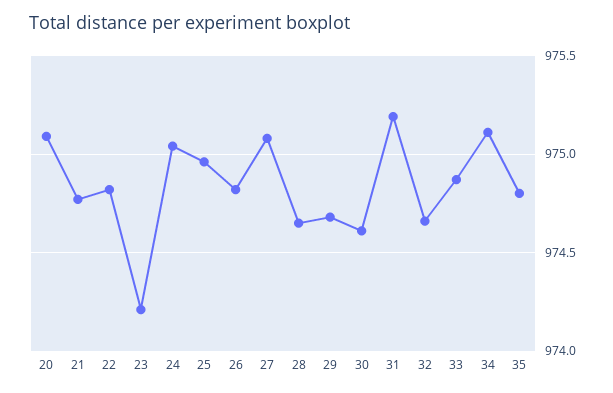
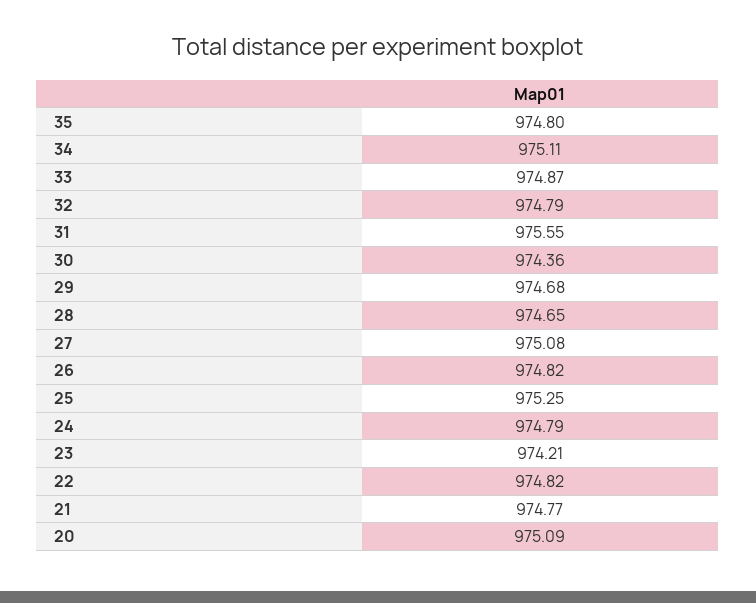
  {
    "20": 975.09,
    "21": 974.77,
    "22": 974.82,
    "23": 974.21,
-   "24": 975.05,
+   "24": 974.79,
-   "25": 974.95,
+   "25": 975.25,
    "26": 974.82,
    "27": 975.08,
    "28": 974.65,
    "29": 974.68,
-   "30": 974.6,
+   "30": 974.36,
-   "31": 975.2,
+   "31": 975.55,
-   "32": 974.65,
+   "32": 974.79,
    "33": 974.87,
    "34": 975.11,
    "35": 974.8
  }

